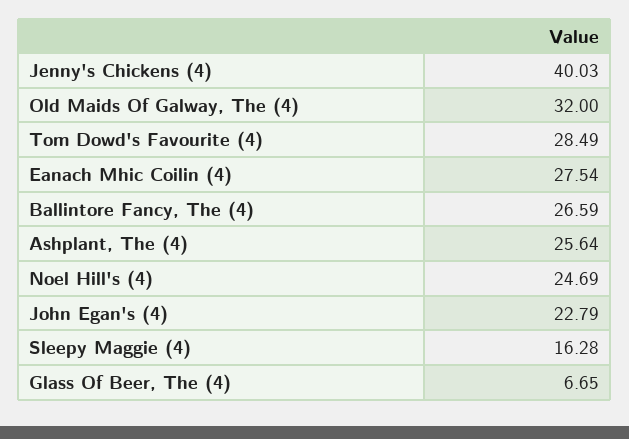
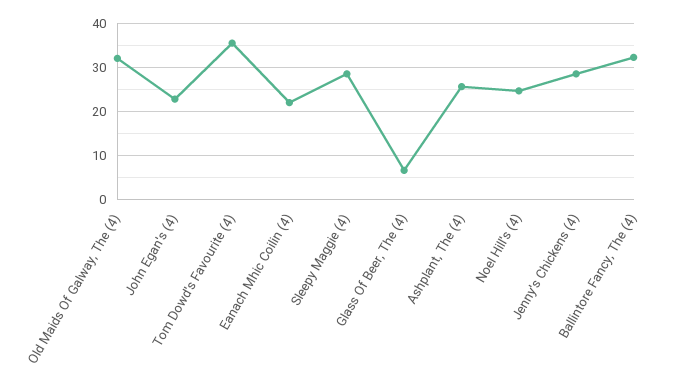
  {
-   "Jenny's Chickens (4)": 40.03,
+   "Jenny's Chickens (4)": 28,
    "Old Maids Of Galway, The (4)": 32,
-   "Tom Dowd's Favourite (4)": 28.49,
+   "Tom Dowd's Favourite (4)": 36,
-   "Eanach Mhic Coilin (4)": 27.54,
+   "Eanach Mhic Coilin (4)": 22,
-   "Ballintore Fancy, The (4)": 26.59,
+   "Ballintore Fancy, The (4)": 32,
    "Ashplant, The (4)": 25.64,
    "Noel Hill's (4)": 24.69,
    "John Egan's (4)": 22.79,
-   "Sleepy Maggie (4)": 16.28,
+   "Sleepy Maggie (4)": 28,
    "Glass Of Beer, The (4)": 6.65
  }

